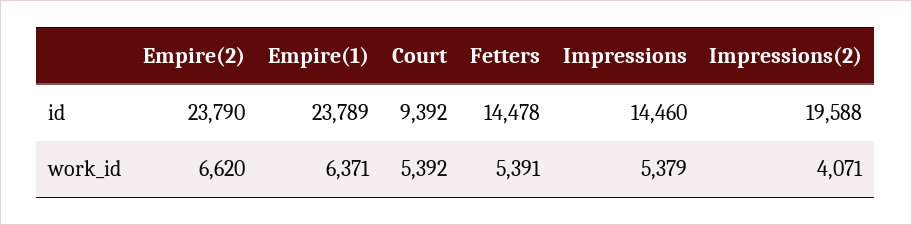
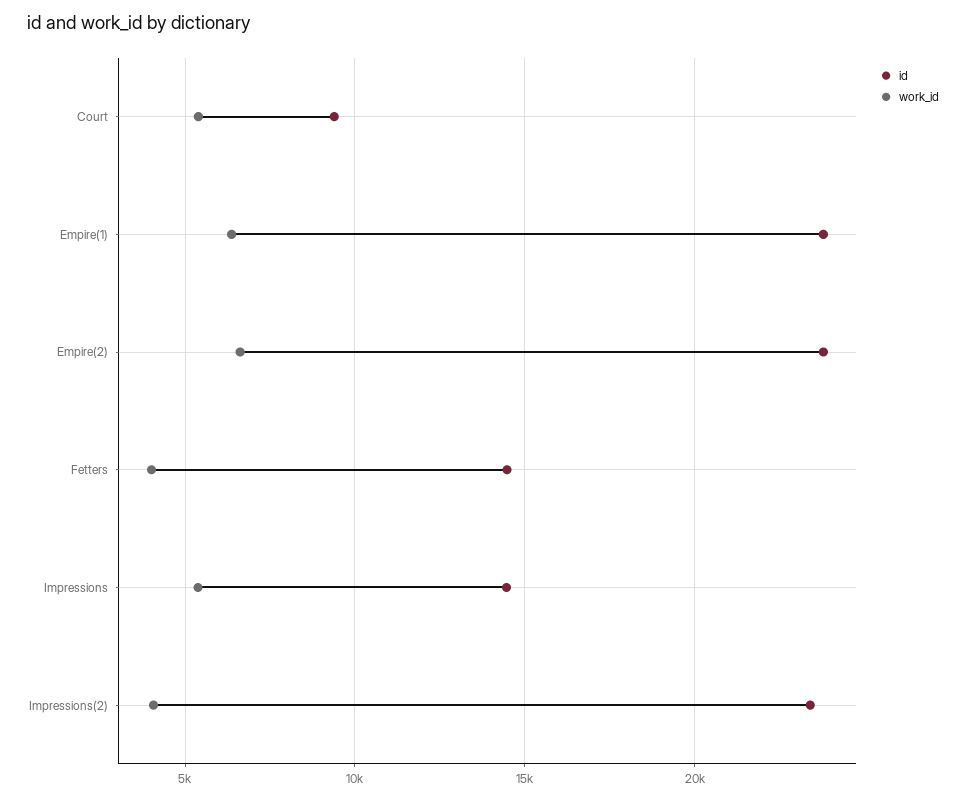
  {
    "id": {
      "Empire(2)": 23790,
      "Empire(1)": 23789,
      "Court": 9392,
      "Fetters": 14478,
      "Impressions": 14460,
-     "Impressions(2)": 19588
+     "Impressions(2)": 23500
    },
    "work_id": {
      "Empire(2)": 6620,
      "Empire(1)": 6371,
      "Court": 5392,
-     "Fetters": 5391,
+     "Fetters": 4000,
      "Impressions": 5379,
      "Impressions(2)": 4071
    }
  }

